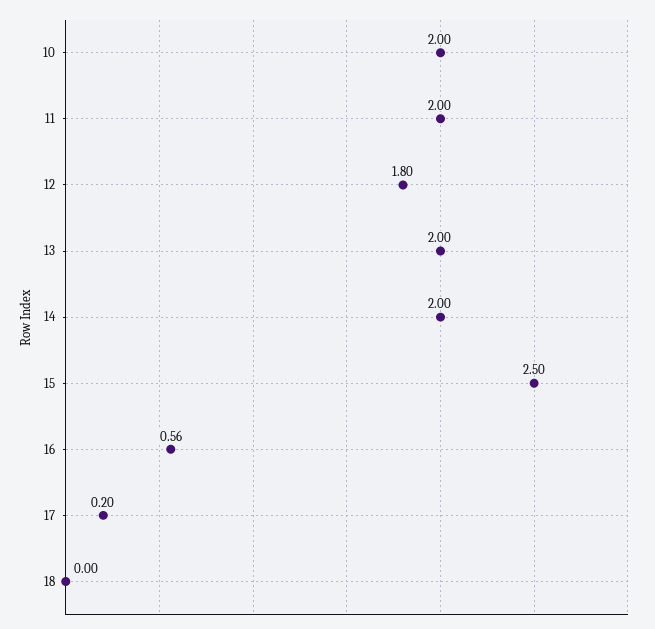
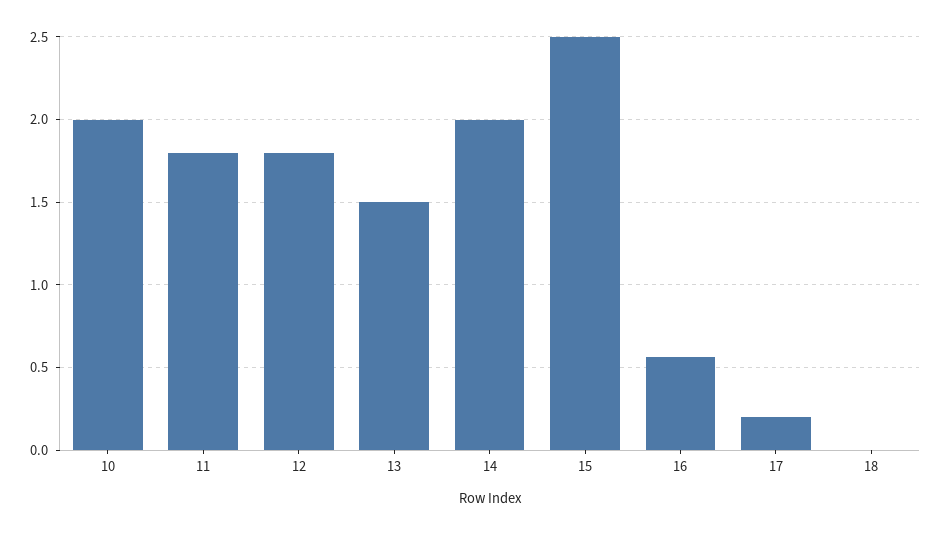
  {
    "10": 2,
-   "11": 2,
+   "11": 1.8,
    "12": 1.8,
-   "13": 2,
+   "13": 1.5,
    "14": 2,
    "15": 2.5,
    "16": 0.56,
    "17": 0.2,
    "18": 0
  }

